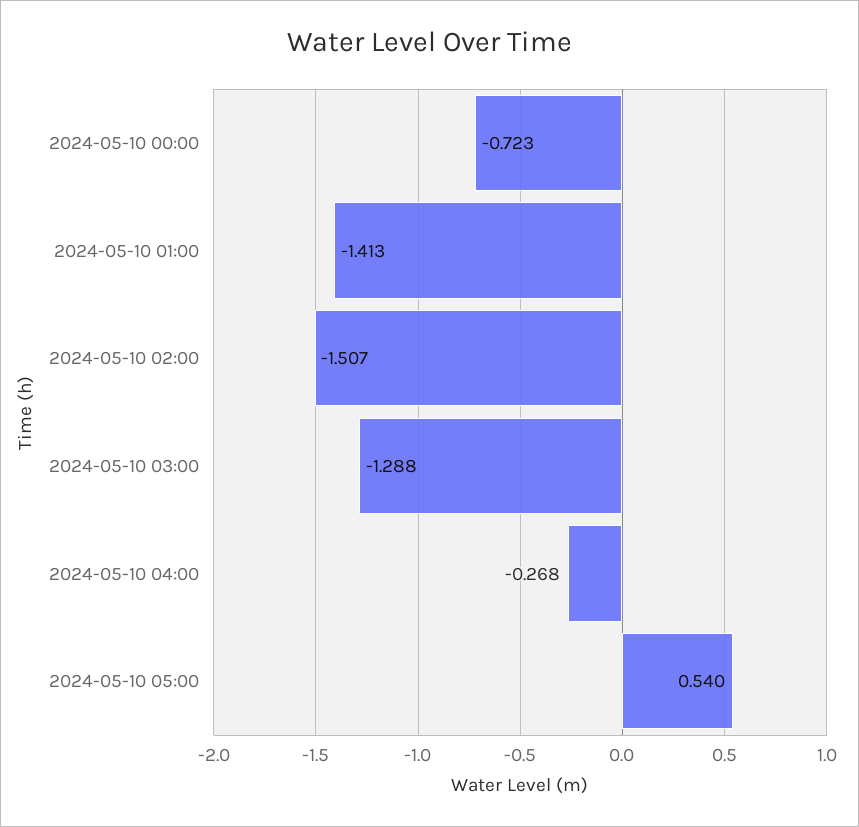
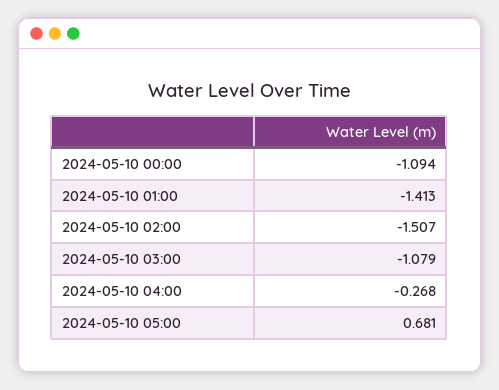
  {
-   "2024-05-10 00:00": -0.723,
+   "2024-05-10 00:00": -1.094,
    "2024-05-10 01:00": -1.413,
    "2024-05-10 02:00": -1.507,
-   "2024-05-10 03:00": -1.288,
+   "2024-05-10 03:00": -1.079,
    "2024-05-10 04:00": -0.268,
-   "2024-05-10 05:00": 0.54
+   "2024-05-10 05:00": 0.681
  }

